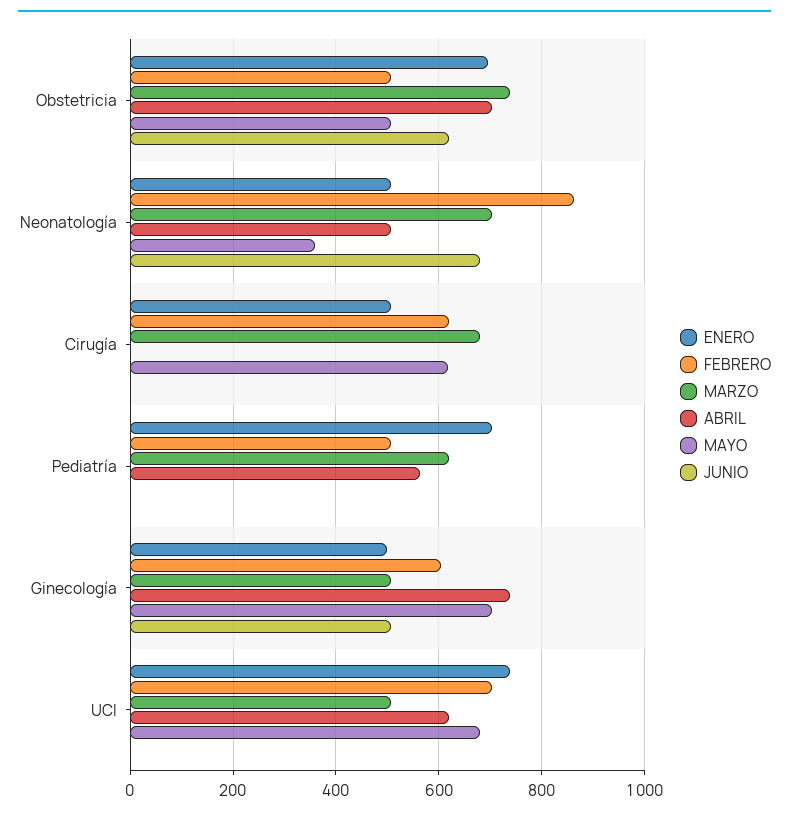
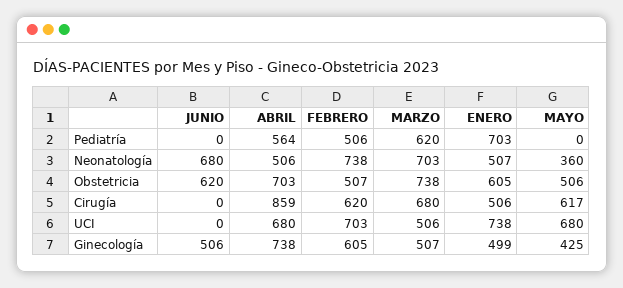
  {
    "ENERO": {
-     "Obstetricia": 700,
+     "Obstetricia": 605,
      "Neonatología": 507,
      "Cirugía": 506,
      "Pediatría": 703,
      "Ginecología": 499,
      "UCI": 738
    },
    "FEBRERO": {
      "Obstetricia": 507,
-     "Neonatología": 860,
+     "Neonatología": 738,
      "Cirugía": 620,
      "Pediatría": 506,
      "Ginecología": 605,
      "UCI": 703
    },
    "MARZO": {
      "Obstetricia": 738,
      "Neonatología": 703,
      "Cirugía": 680,
      "Pediatría": 620,
      "Ginecología": 507,
      "UCI": 506
    },
    "ABRIL": {
      "Obstetricia": 703,
      "Neonatología": 506,
-     "Cirugía": 0,
+     "Cirugía": 859,
      "Pediatría": 564,
      "Ginecología": 738,
-     "UCI": 620
+     "UCI": 680
    },
    "MAYO": {
      "Obstetricia": 506,
      "Neonatología": 360,
      "Cirugía": 617,
      "Pediatría": 0,
-     "Ginecología": 700,
+     "Ginecología": 425,
      "UCI": 680
    },
    "JUNIO": {
      "Obstetricia": 620,
      "Neonatología": 680,
      "Cirugía": 0,
      "Pediatría": 0,
      "Ginecología": 506,
      "UCI": 0
    }
  }

